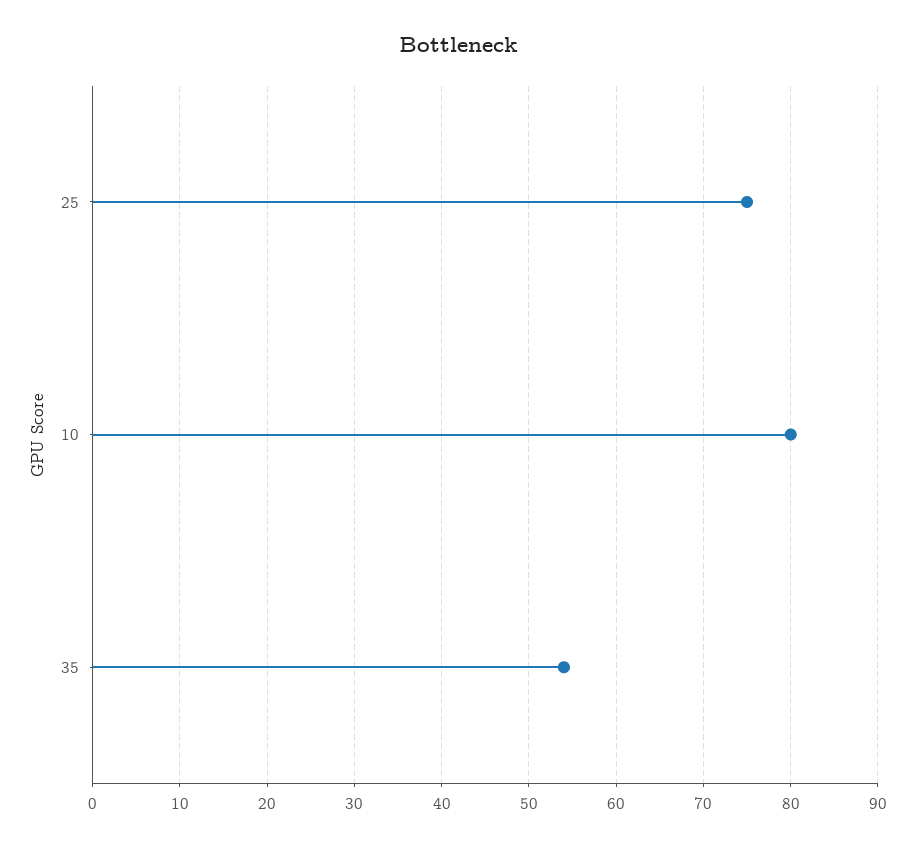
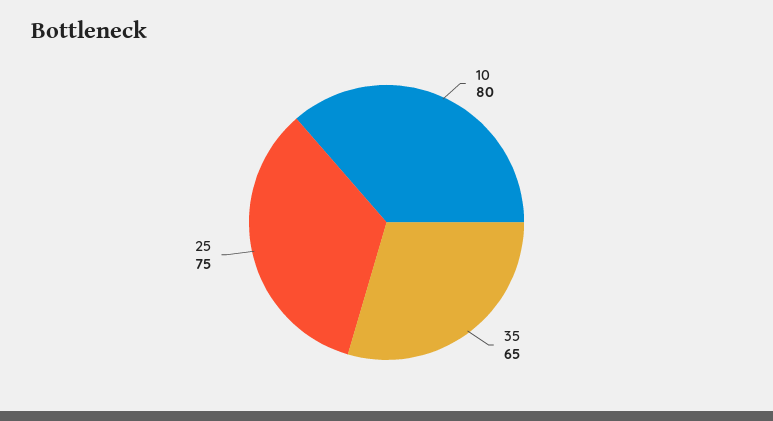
  {
    "25": 75,
    "10": 80,
-   "35": 54
+   "35": 65
  }

